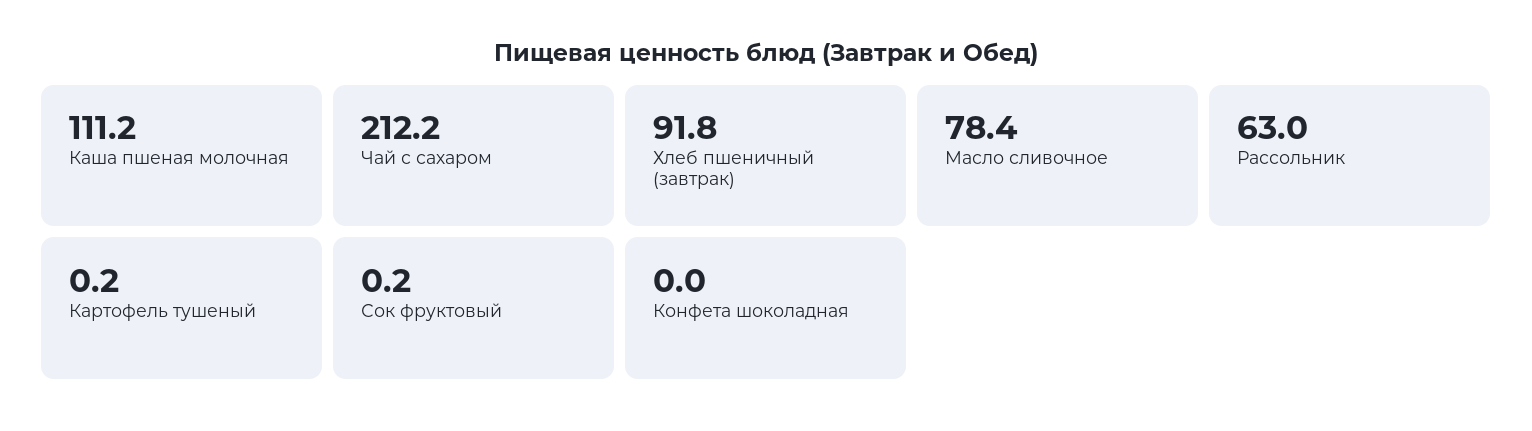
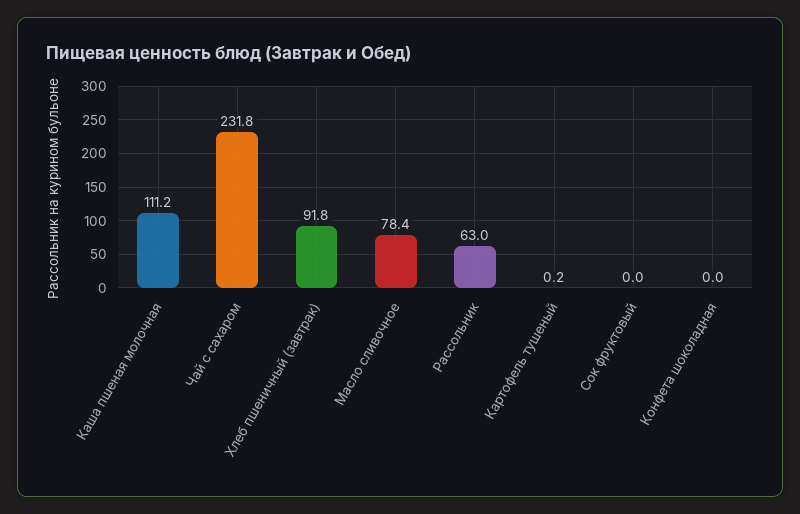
  {
    "Каша пшеная молочная": 111.2,
-   "Чай с сахаром": 212.2,
+   "Чай с сахаром": 231.8,
    "Хлеб пшеничный (завтрак)": 91.8,
    "Масло сливочное": 78.4,
    "Рассольник": 63,
    "Картофель тушеный": 0.2,
-   "Сок фруктовый": 0.2,
+   "Сок фруктовый": 0,
    "Конфета шоколадная": 0
  }

